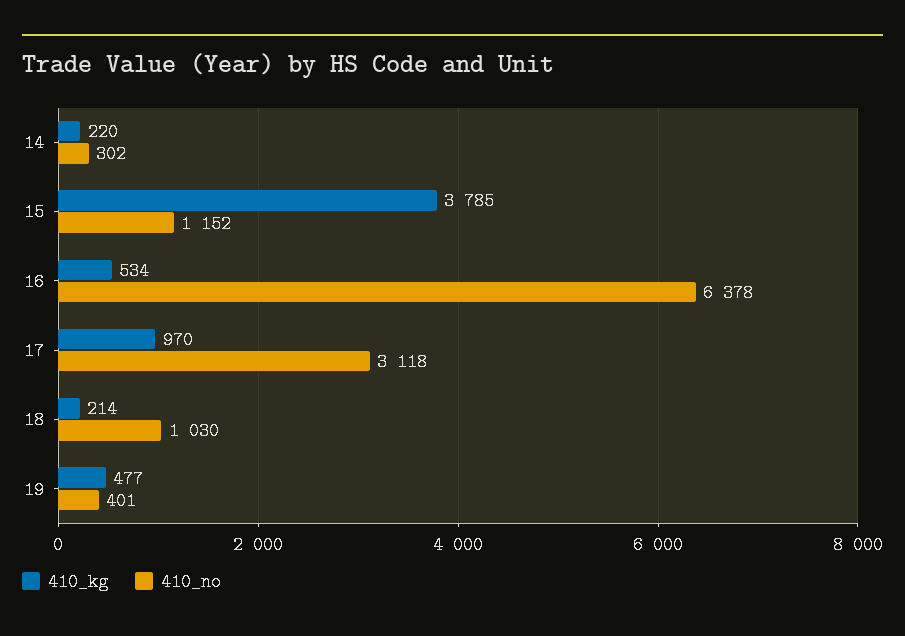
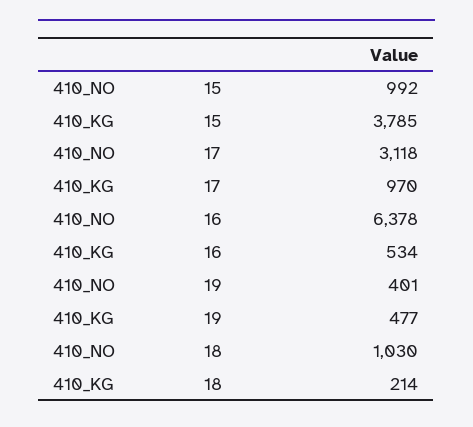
  {
    "410_kg": {
-     "14": 220,
      "15": 3785,
      "16": 534,
      "17": 970,
      "18": 214,
      "19": 477
    },
    "410_no": {
-     "14": 302,
-     "15": 1152,
+     "15": 992,
      "16": 6378,
      "17": 3118,
      "18": 1030,
      "19": 401
    }
  }

